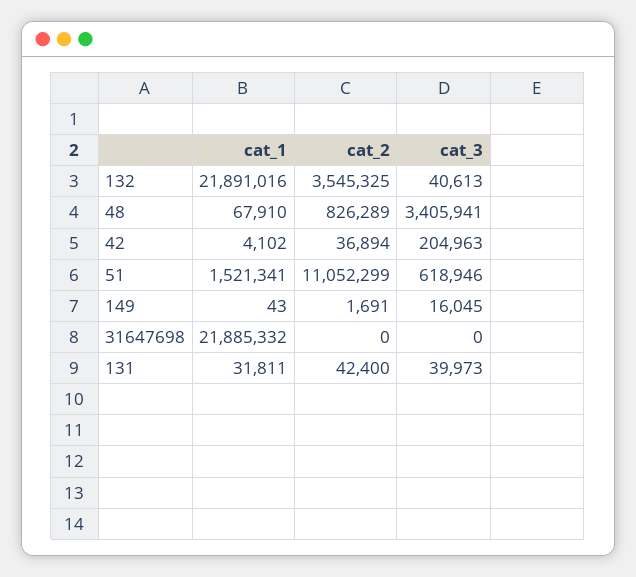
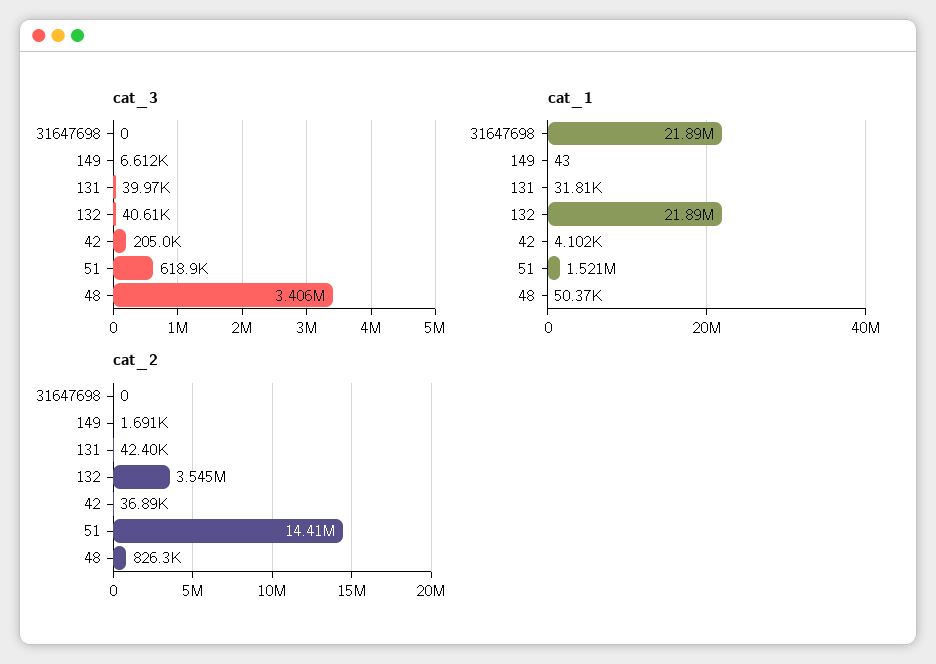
  {
    "cat_1": {
      "132": 21891016,
-     "48": 67910,
+     "48": 50370,
      "42": 4102,
      "51": 1521341,
      "149": 43,
      "31647698": 21885332,
      "131": 31811
    },
    "cat_2": {
      "132": 3545325,
      "48": 826289,
      "42": 36894,
-     "51": 11052299,
+     "51": 14410000,
      "149": 1691,
      "31647698": 0,
      "131": 42400
    },
    "cat_3": {
      "132": 40613,
      "48": 3405941,
      "42": 204963,
      "51": 618946,
-     "149": 16045,
+     "149": 6612,
      "31647698": 0,
      "131": 39973
    }
  }

